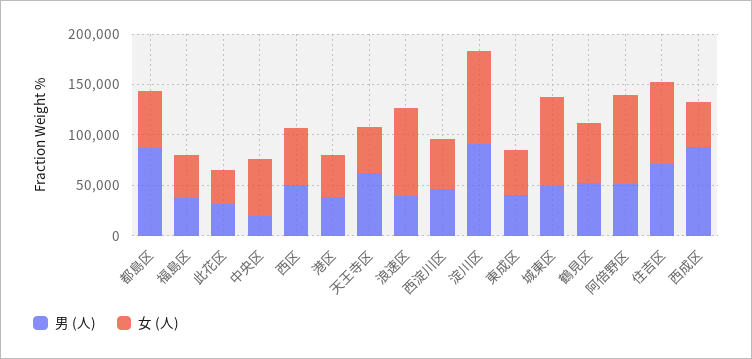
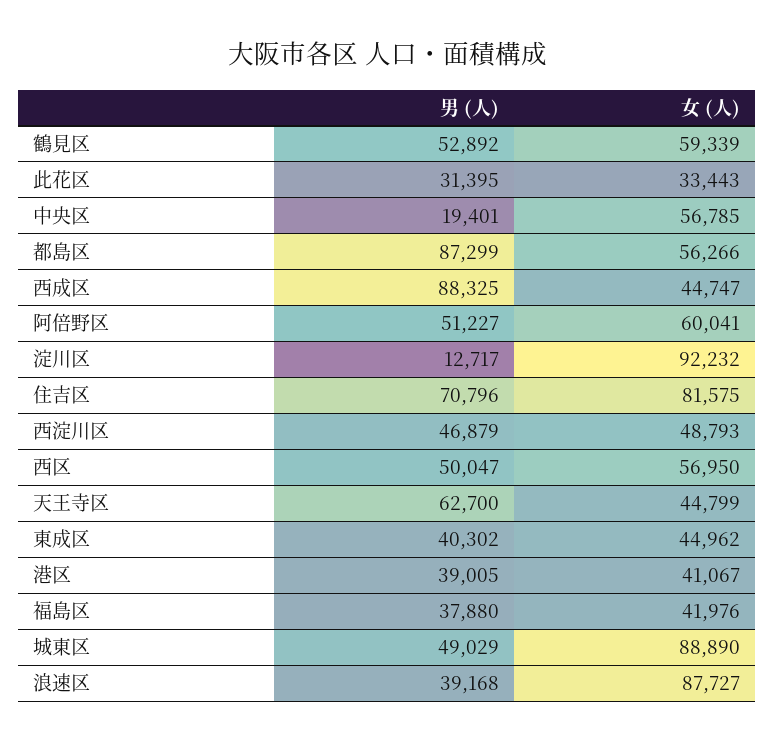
  {
    "男 (人)": {
      "都島区": 87299,
      "福島区": 37880,
      "此花区": 31395,
      "中央区": 19401,
      "西区": 50047,
      "港区": 39005,
      "天王寺区": 62700,
      "浪速区": 39168,
      "西淀川区": 46879,
-     "淀川区": 90000,
+     "淀川区": 12717,
      "東成区": 40302,
      "城東区": 49029,
      "鶴見区": 52892,
      "阿倍野区": 51227,
      "住吉区": 70796,
      "西成区": 88325
    },
    "女 (人)": {
      "都島区": 56266,
      "福島区": 41976,
      "此花区": 33443,
      "中央区": 56785,
      "西区": 56950,
      "港区": 41067,
      "天王寺区": 44799,
      "浪速区": 87727,
      "西淀川区": 48793,
      "淀川区": 92232,
      "東成区": 44962,
      "城東区": 88890,
      "鶴見区": 59339,
-     "阿倍野区": 90000,
+     "阿倍野区": 60041,
      "住吉区": 81575,
      "西成区": 44747
    }
  }

